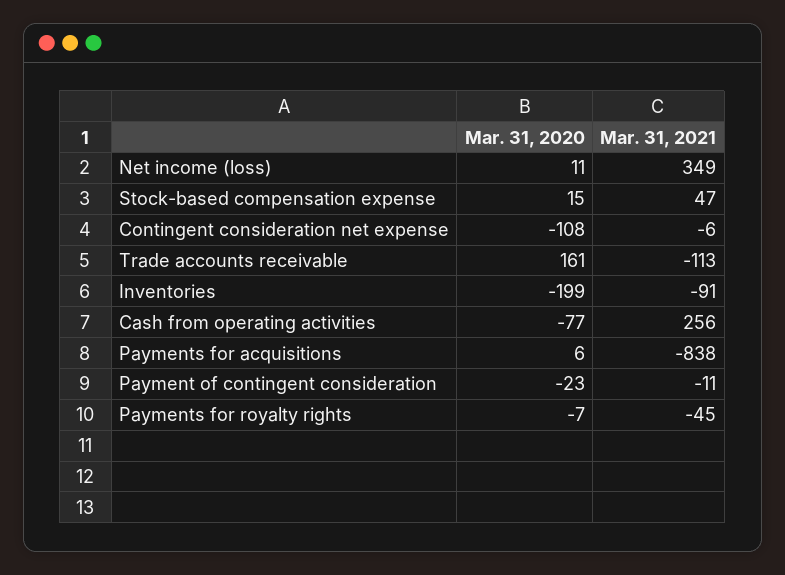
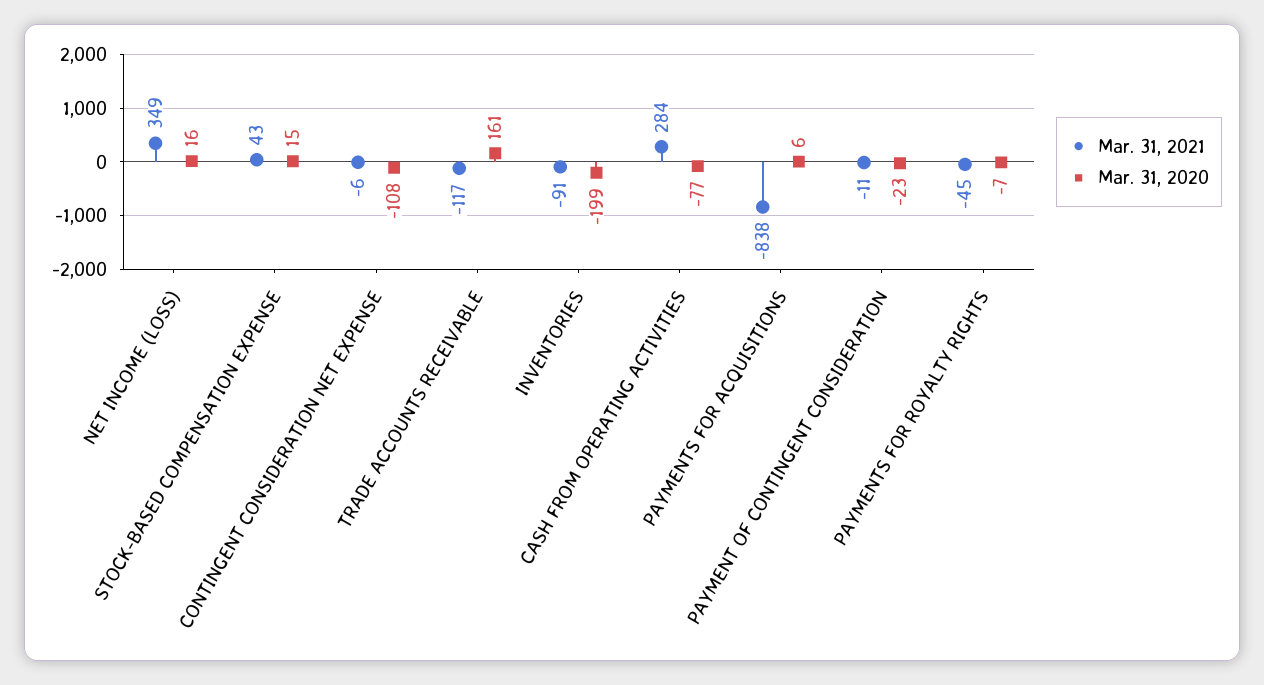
  {
    "Mar. 31, 2020": {
-     "Net income (loss)": 11,
+     "Net income (loss)": 16,
      "Stock-based compensation expense": 15,
      "Contingent consideration net expense": -108,
      "Trade accounts receivable": 161,
      "Inventories": -199,
      "Cash from operating activities": -77,
      "Payments for acquisitions": 6,
      "Payment of contingent consideration": -23,
      "Payments for royalty rights": -7
    },
    "Mar. 31, 2021": {
      "Net income (loss)": 349,
-     "Stock-based compensation expense": 47,
+     "Stock-based compensation expense": 43,
      "Contingent consideration net expense": -6,
-     "Trade accounts receivable": -113,
+     "Trade accounts receivable": -117,
      "Inventories": -91,
-     "Cash from operating activities": 256,
+     "Cash from operating activities": 284,
      "Payments for acquisitions": -838,
      "Payment of contingent consideration": -11,
      "Payments for royalty rights": -45
    }
  }

